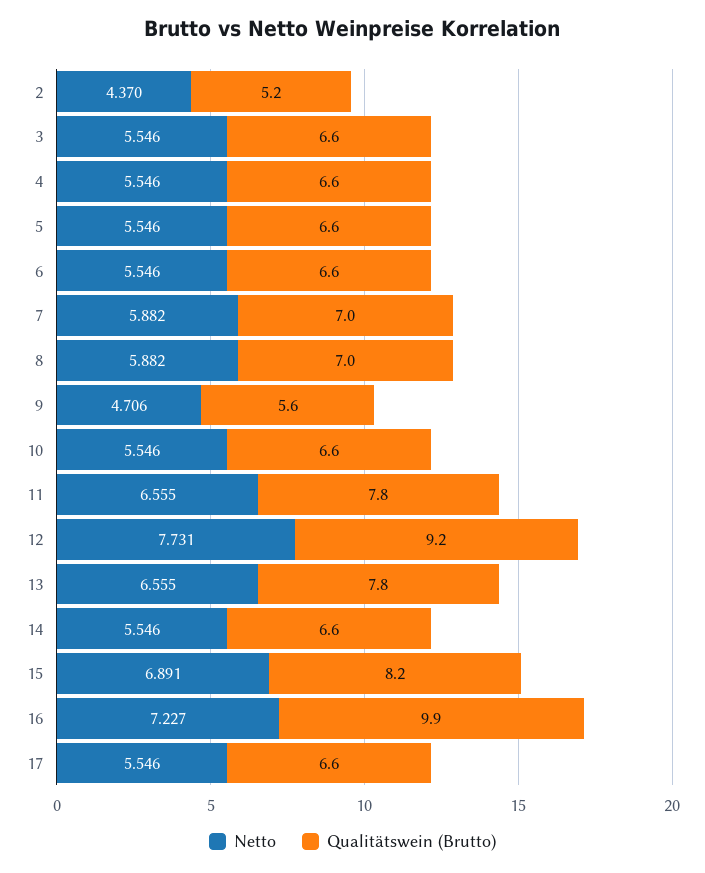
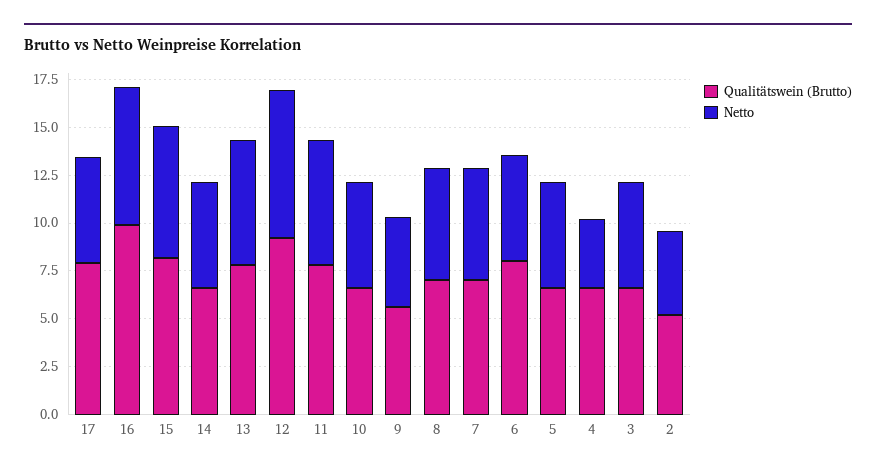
  {
    "Netto": {
      "2": 4.37,
      "3": 5.546,
-     "4": 5.546,
+     "4": 3.5,
      "5": 5.546,
      "6": 5.546,
      "7": 5.882,
      "8": 5.882,
      "9": 4.706,
      "10": 5.546,
      "11": 6.555,
      "12": 7.731,
      "13": 6.555,
      "14": 5.546,
      "15": 6.891,
      "16": 7.227,
      "17": 5.546
    },
    "Qualitätswein (Brutto)": {
      "2": 5.2,
      "3": 6.6,
      "4": 6.6,
      "5": 6.6,
-     "6": 6.6,
+     "6": 8,
      "7": 7,
      "8": 7,
      "9": 5.6,
      "10": 6.6,
      "11": 7.8,
      "12": 9.2,
      "13": 7.8,
      "14": 6.6,
      "15": 8.2,
      "16": 9.9,
-     "17": 6.6
+     "17": 8
    }
  }

